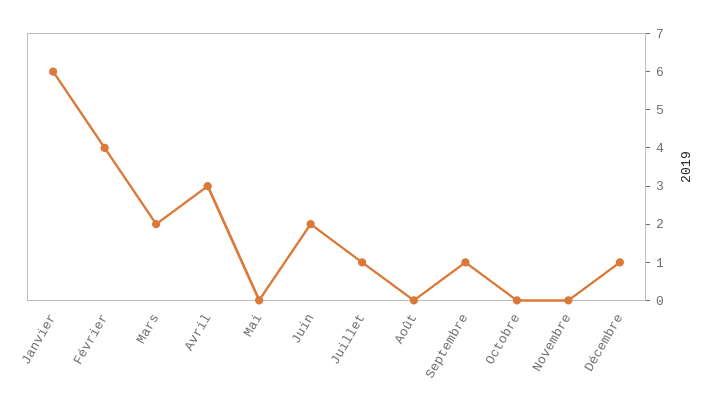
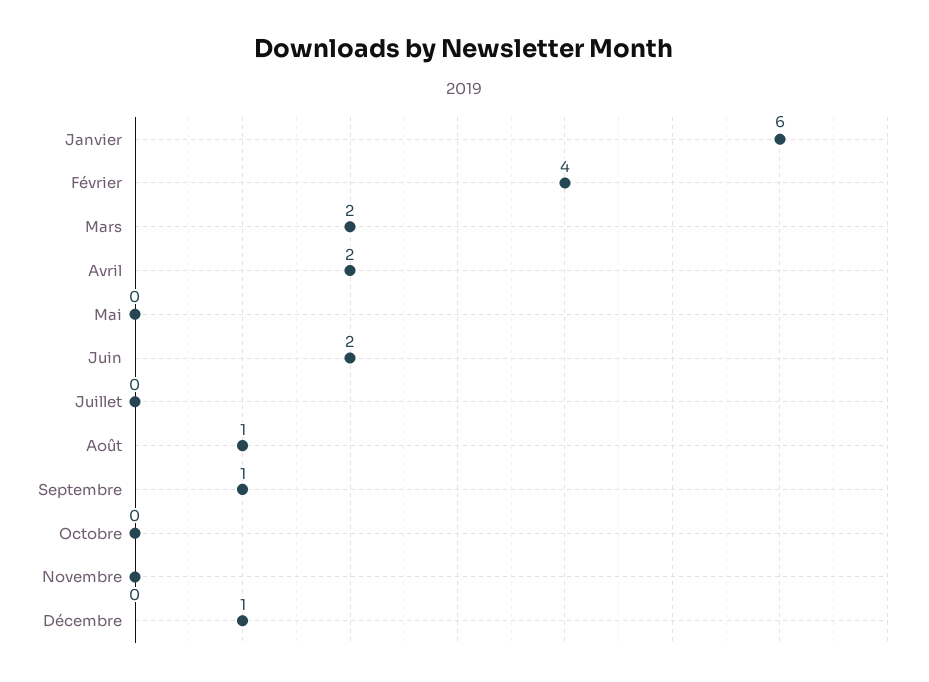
  {
    "Janvier": 6,
    "Février": 4,
    "Mars": 2,
-   "Avril": 3,
+   "Avril": 2,
    "Mai": 0,
    "Juin": 2,
-   "Juillet": 1,
+   "Juillet": 0,
-   "Août": 0,
+   "Août": 1,
    "Septembre": 1,
    "Octobre": 0,
    "Novembre": 0,
    "Décembre": 1
  }

